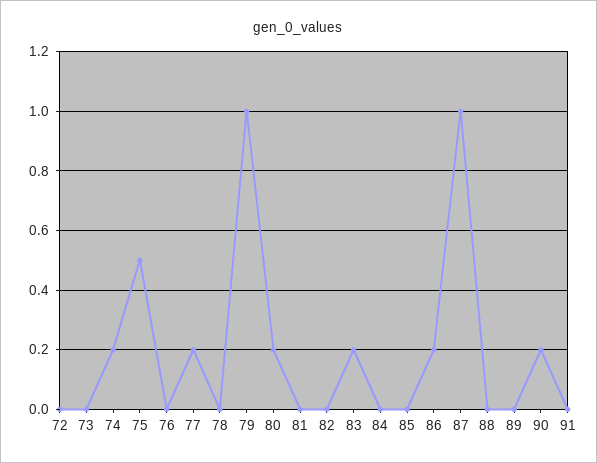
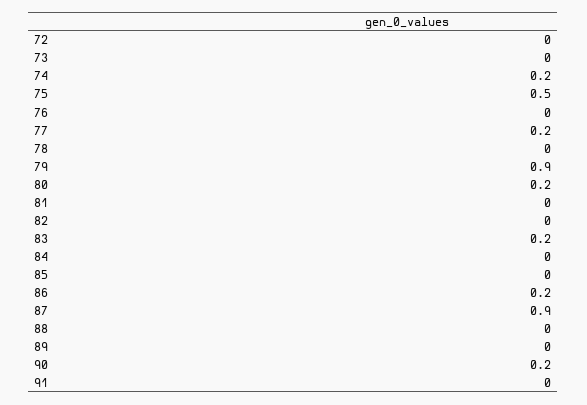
  {
    "72": 0,
    "73": 0,
    "74": 0.2,
    "75": 0.5,
    "76": 0,
    "77": 0.2,
    "78": 0,
-   "79": 1,
+   "79": 0.9,
    "80": 0.2,
    "81": 0,
    "82": 0,
    "83": 0.2,
    "84": 0,
    "85": 0,
    "86": 0.2,
-   "87": 1,
+   "87": 0.9,
    "88": 0,
    "89": 0,
    "90": 0.2,
    "91": 0
  }

